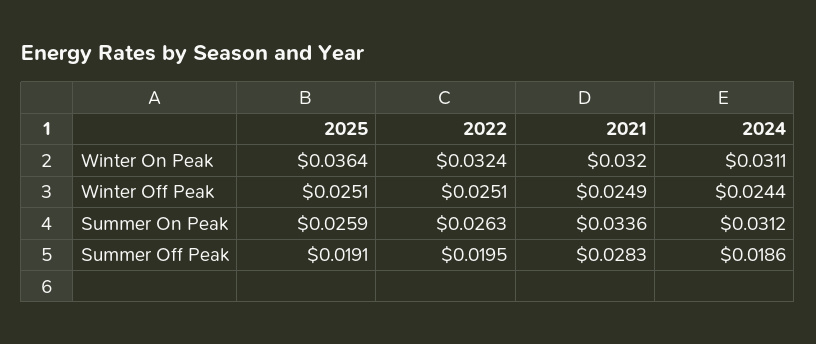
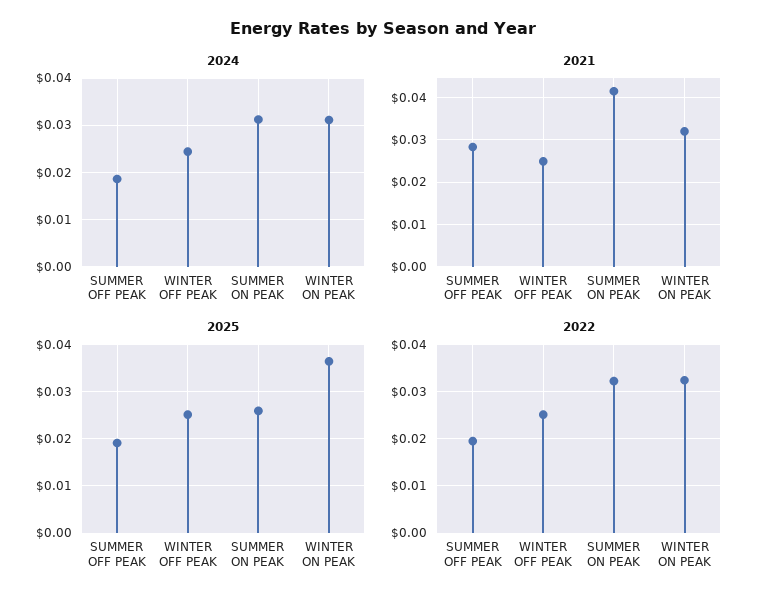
  {
    "2025": {
      "Winter On Peak": 0.0364,
      "Winter Off Peak": 0.0251,
      "Summer On Peak": 0.0259,
      "Summer Off Peak": 0.0191
    },
    "2022": {
      "Winter On Peak": 0.0324,
      "Winter Off Peak": 0.0251,
-     "Summer On Peak": 0.0263,
+     "Summer On Peak": 0.032,
      "Summer Off Peak": 0.0195
    },
    "2021": {
      "Winter On Peak": 0.032,
      "Winter Off Peak": 0.0249,
-     "Summer On Peak": 0.0336,
+     "Summer On Peak": 0.042,
      "Summer Off Peak": 0.0283
    },
    "2024": {
      "Winter On Peak": 0.0311,
      "Winter Off Peak": 0.0244,
      "Summer On Peak": 0.0312,
      "Summer Off Peak": 0.0186
    }
  }

